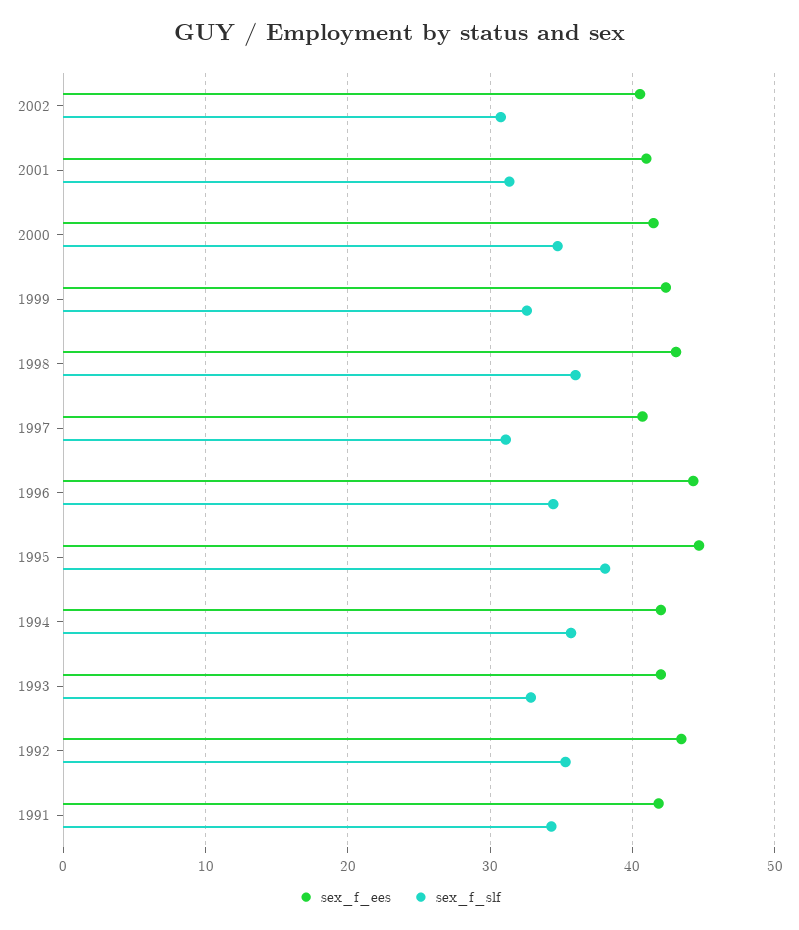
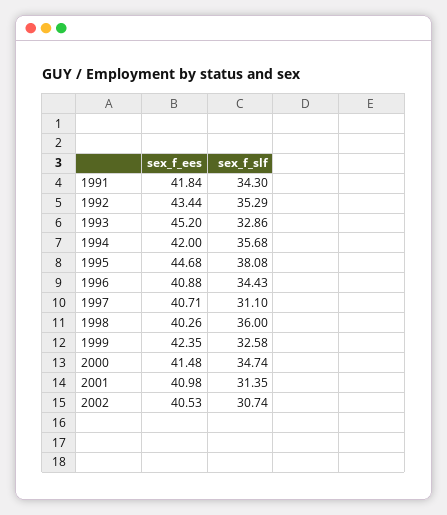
  {
    "sex_f_ees": {
      "2002": 40.53,
      "2001": 40.98,
      "2000": 41.48,
      "1999": 42.35,
-     "1998": 43,
+     "1998": 40.26,
      "1997": 40.71,
-     "1996": 44,
+     "1996": 40.88,
      "1995": 44.68,
      "1994": 42,
-     "1993": 42,
+     "1993": 45.2,
      "1992": 43.44,
      "1991": 41.84
    },
    "sex_f_slf": {
      "2002": 30.74,
      "2001": 31.35,
      "2000": 34.74,
      "1999": 32.58,
      "1998": 36,
      "1997": 31.1,
      "1996": 34.43,
      "1995": 38.08,
      "1994": 35.68,
      "1993": 32.86,
      "1992": 35.29,
      "1991": 34.3
    }
  }

